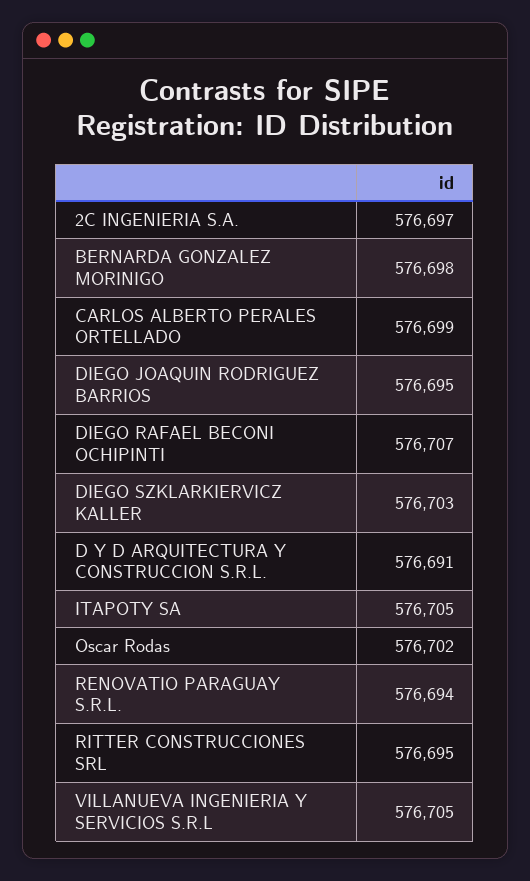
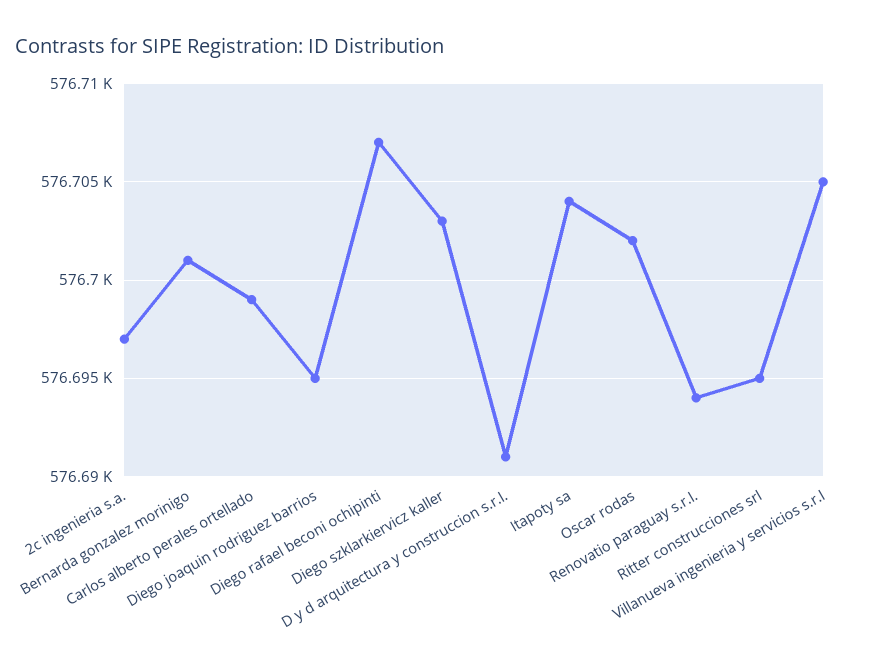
  {
    "2C INGENIERIA S.A.": 576697,
-   "BERNARDA GONZALEZ MORINIGO": 576698,
+   "BERNARDA GONZALEZ MORINIGO": 576701,
    "CARLOS ALBERTO PERALES ORTELLADO": 576699,
    "DIEGO JOAQUIN RODRIGUEZ BARRIOS": 576695,
    "DIEGO RAFAEL BECONI OCHIPINTI": 576707,
    "DIEGO SZKLARKIERVICZ KALLER": 576703,
    "D Y D ARQUITECTURA Y CONSTRUCCION S.R.L.": 576691,
-   "ITAPOTY SA": 576705,
+   "ITAPOTY SA": 576704,
    "Oscar Rodas": 576702,
    "RENOVATIO PARAGUAY S.R.L.": 576694,
    "RITTER CONSTRUCCIONES SRL": 576695,
    "VILLANUEVA INGENIERIA Y SERVICIOS S.R.L": 576705
  }

